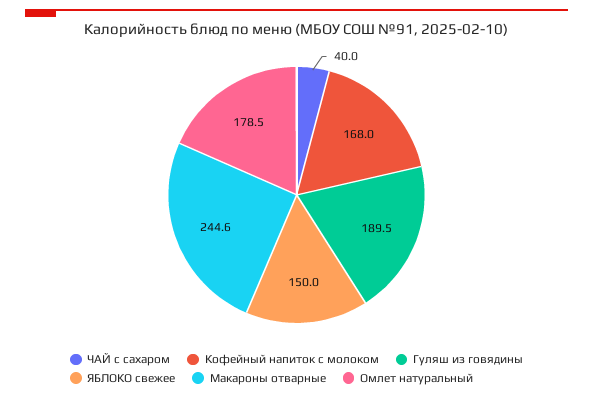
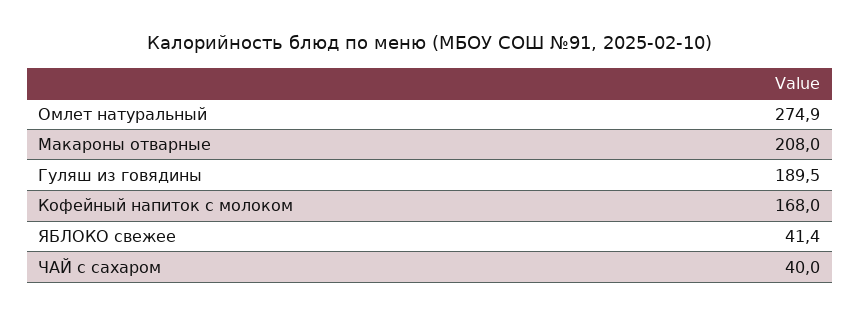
  {
    "ЧАЙ с сахаром": 40,
    "Кофейный напиток с молоком": 168,
    "Гуляш из говядины": 189.5,
-   "ЯБЛОКО свежее": 150,
+   "ЯБЛОКО свежее": 41.4,
-   "Макароны отварные": 244.6,
+   "Макароны отварные": 208,
-   "Омлет натуральный": 178.5
+   "Омлет натуральный": 274.9
  }

